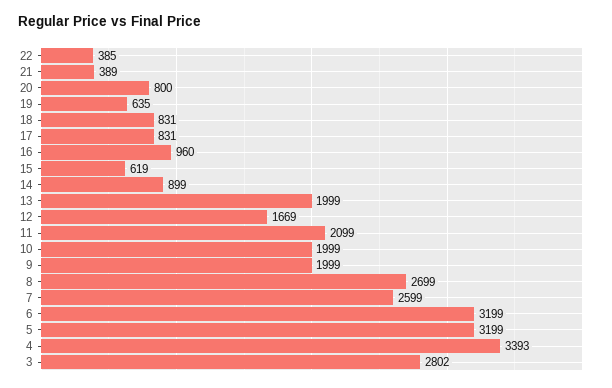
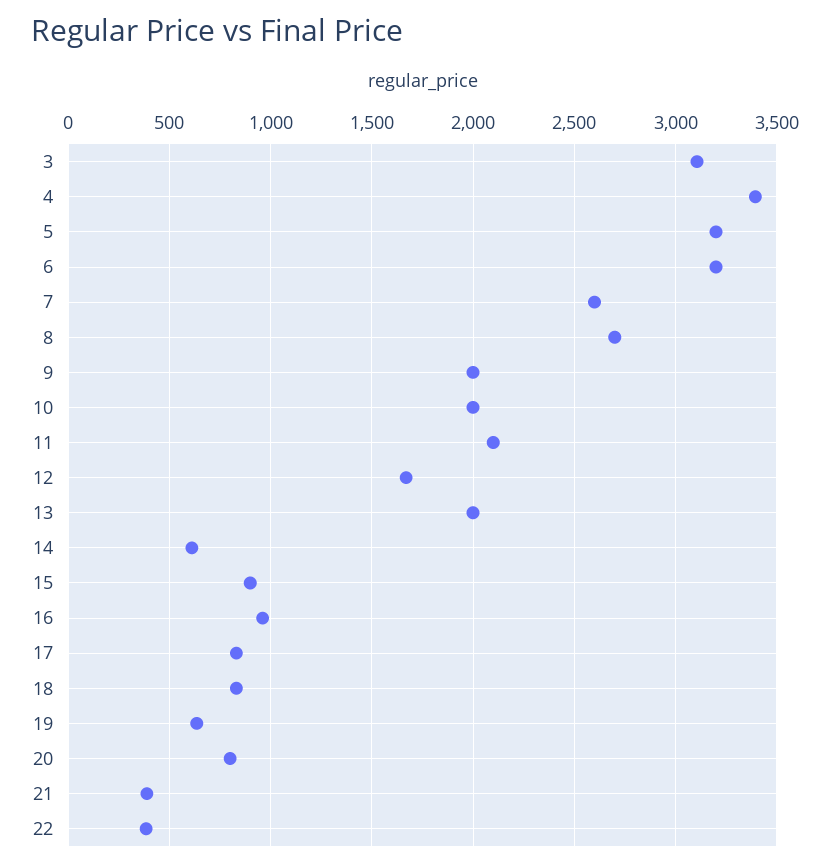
  {
    "22": 385,
    "21": 389,
    "20": 800,
    "19": 635,
    "18": 831,
    "17": 831,
    "16": 960,
-   "15": 619,
+   "15": 900,
-   "14": 899,
+   "14": 600,
    "13": 1999,
    "12": 1669,
    "11": 2099,
    "10": 1999,
    "9": 1999,
    "8": 2699,
    "7": 2599,
    "6": 3199,
    "5": 3199,
    "4": 3393,
-   "3": 2802
+   "3": 3100
  }

